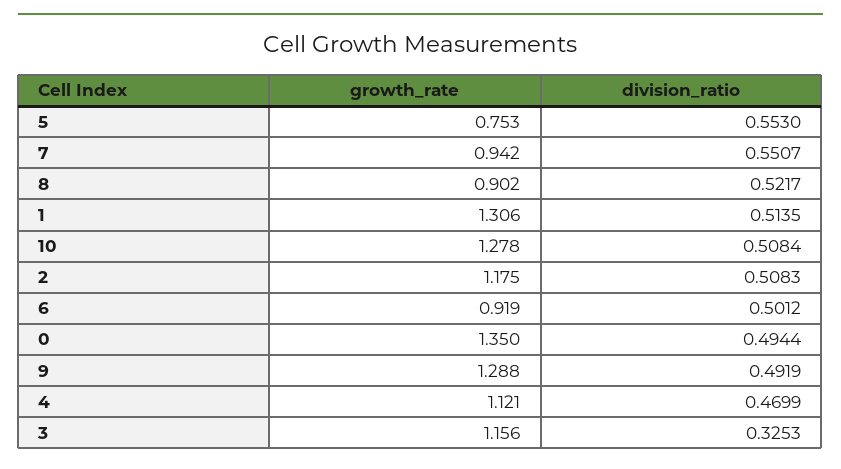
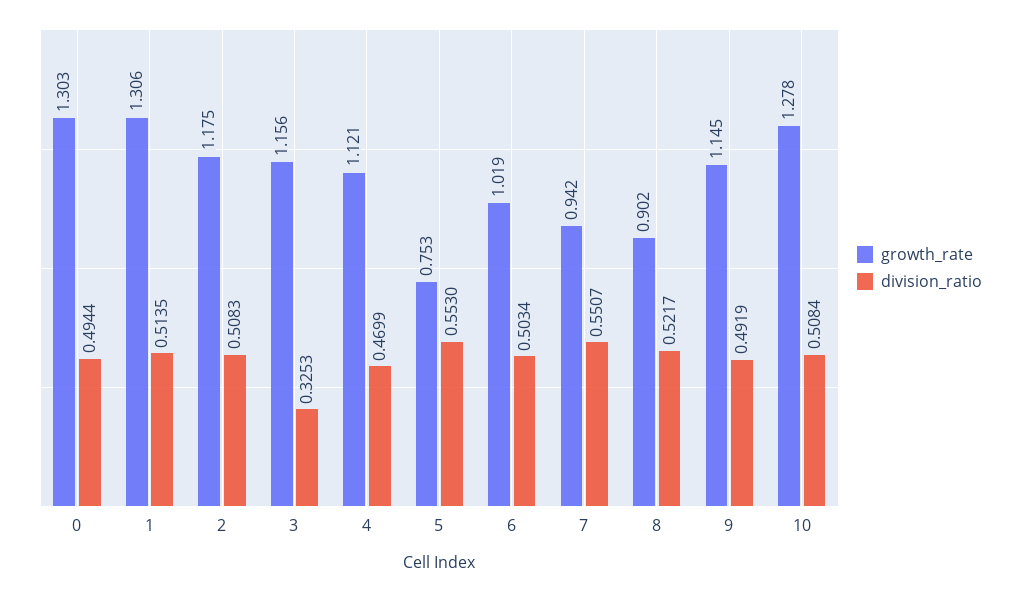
  {
    "growth_rate": {
      "5": 0.753,
      "7": 0.942,
      "8": 0.902,
      "1": 1.306,
      "10": 1.278,
      "2": 1.175,
-     "6": 0.919,
+     "6": 1.019,
-     "0": 1.35,
+     "0": 1.303,
-     "9": 1.288,
+     "9": 1.145,
      "4": 1.121,
      "3": 1.156
    },
    "division_ratio": {
      "5": 0.553,
      "7": 0.5507,
      "8": 0.5217,
      "1": 0.5135,
      "10": 0.5084,
      "2": 0.5083,
-     "6": 0.5012,
+     "6": 0.5034,
      "0": 0.4944,
      "9": 0.4919,
      "4": 0.4699,
      "3": 0.3253
    }
  }

